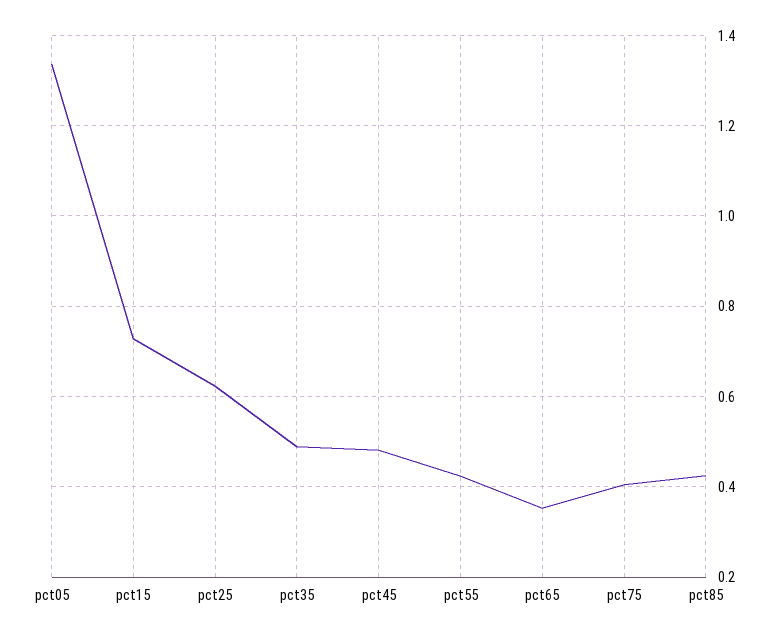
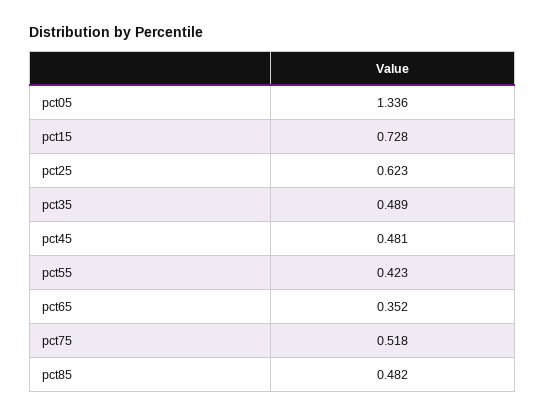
  {
    "pct05": 1.336,
    "pct15": 0.728,
    "pct25": 0.623,
    "pct35": 0.489,
    "pct45": 0.481,
    "pct55": 0.423,
    "pct65": 0.352,
-   "pct75": 0.4,
+   "pct75": 0.518,
-   "pct85": 0.42
+   "pct85": 0.482
  }

